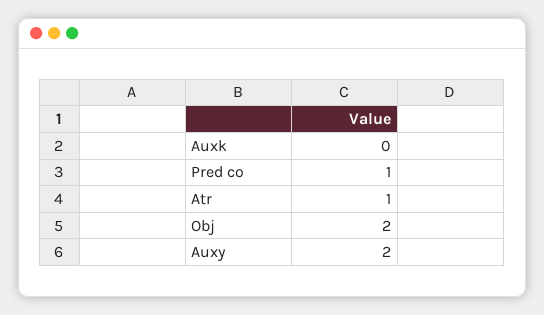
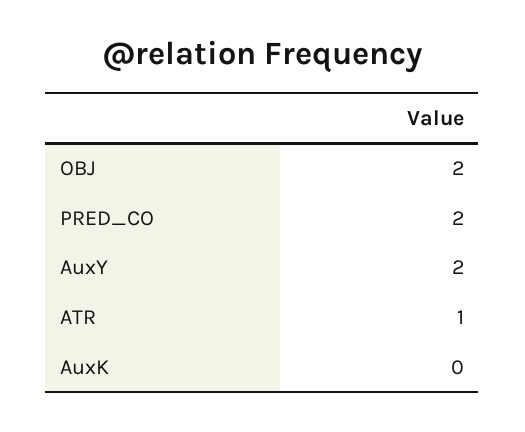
  {
    "Auxk": 0,
-   "Pred co": 1,
+   "Pred co": 2,
    "Atr": 1,
    "Obj": 2,
    "Auxy": 2
  }

